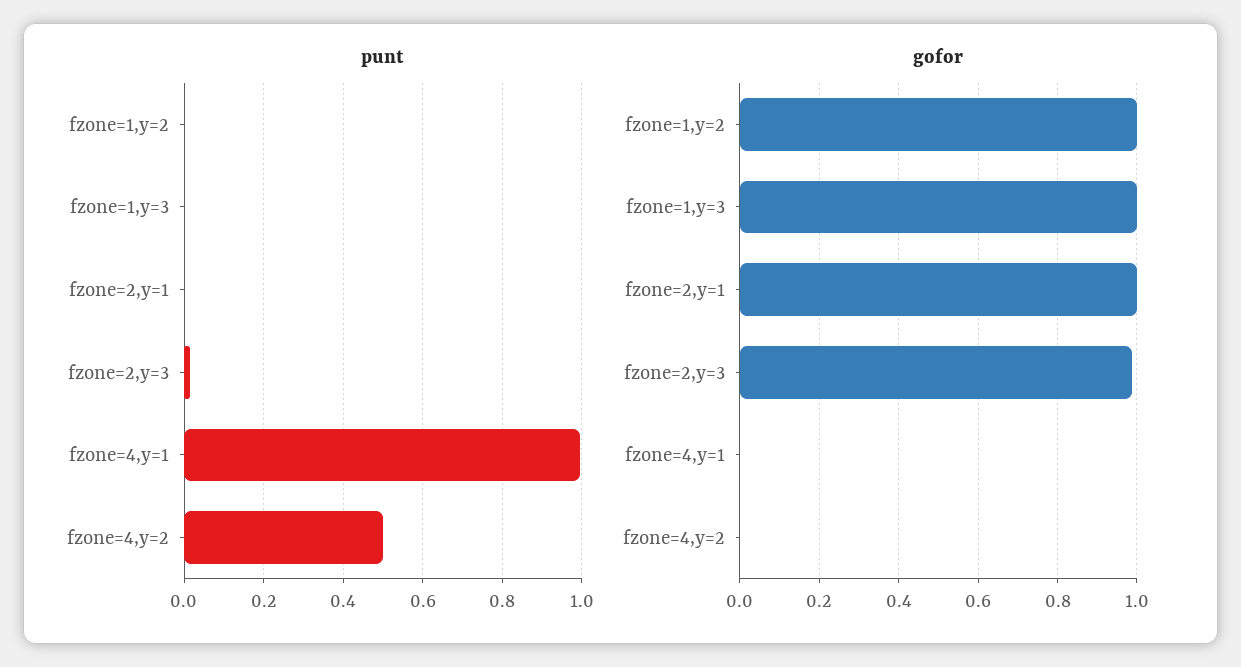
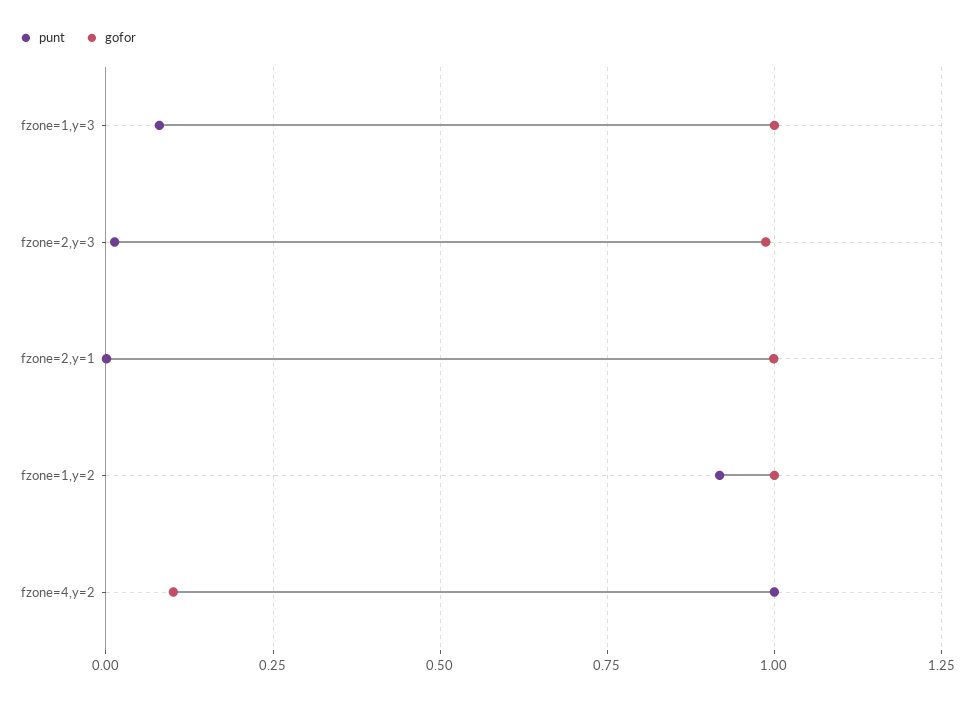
  {
    "punt": {
-     "fzone=1,y=2": 0,
+     "fzone=1,y=2": 0.925,
-     "fzone=1,y=3": 0,
+     "fzone=1,y=3": 0.075,
      "fzone=2,y=1": 0,
      "fzone=2,y=3": 0.02,
-     "fzone=4,y=1": 1,
-     "fzone=4,y=2": 0.5
+     "fzone=4,y=2": 1
    },
    "gofor": {
      "fzone=1,y=2": 1,
      "fzone=1,y=3": 1,
      "fzone=2,y=1": 1,
      "fzone=2,y=3": 0.98,
-     "fzone=4,y=1": 0,
-     "fzone=4,y=2": 0
+     "fzone=4,y=2": 0.1
    }
  }

